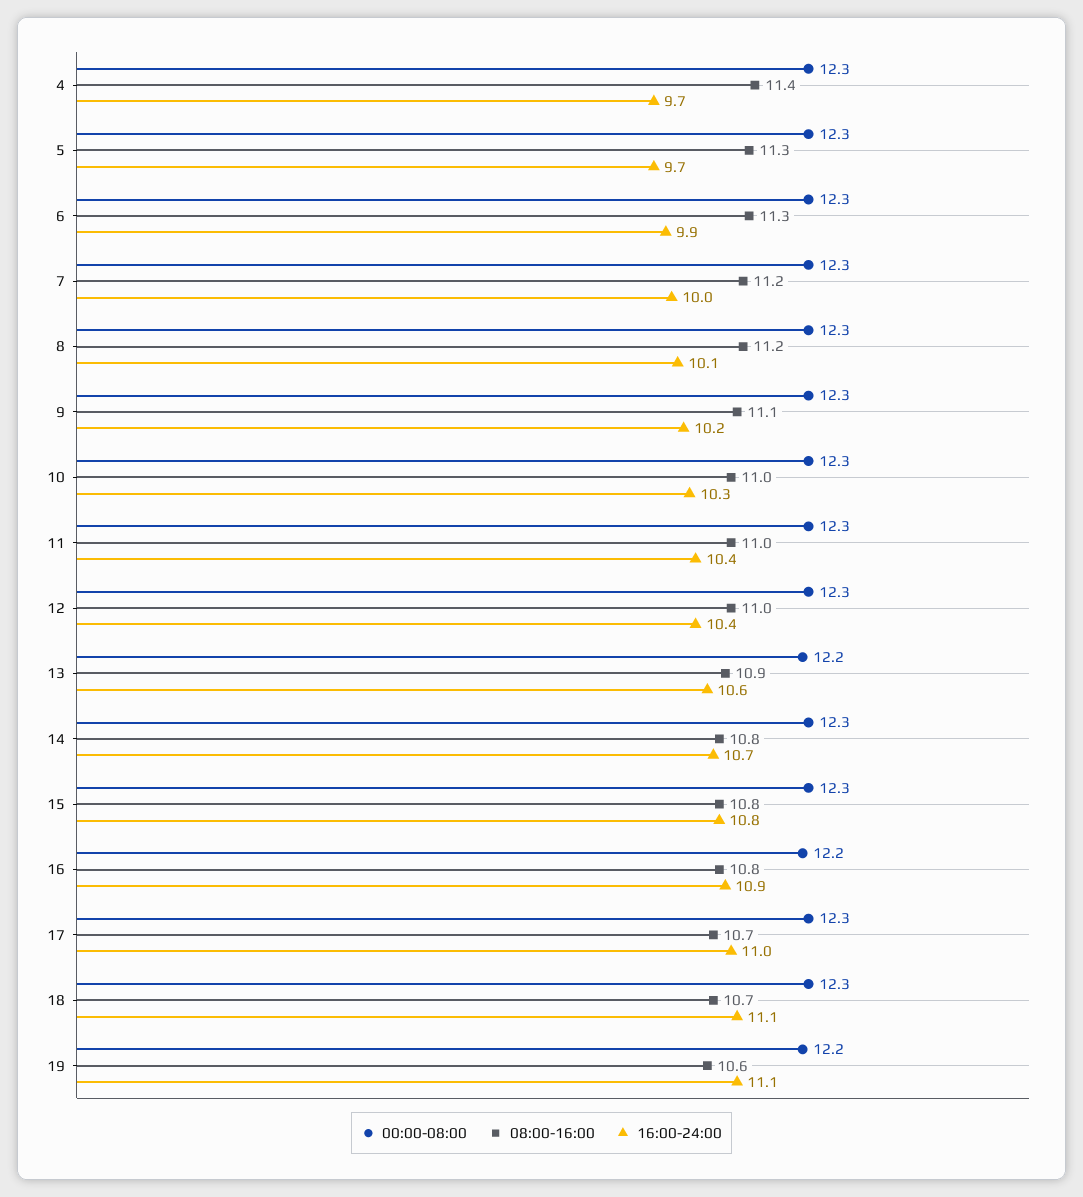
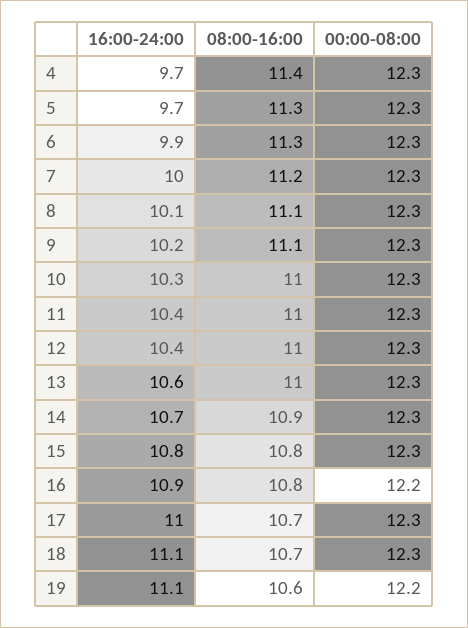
  {
    "00:00-08:00": {
      "4": 12.3,
      "5": 12.3,
      "6": 12.3,
      "7": 12.3,
      "8": 12.3,
      "9": 12.3,
      "10": 12.3,
      "11": 12.3,
      "12": 12.3,
-     "13": 12.2,
+     "13": 12.3,
      "14": 12.3,
      "15": 12.3,
      "16": 12.2,
      "17": 12.3,
      "18": 12.3,
      "19": 12.2
    },
    "08:00-16:00": {
      "4": 11.4,
      "5": 11.3,
      "6": 11.3,
      "7": 11.2,
-     "8": 11.2,
+     "8": 11.1,
      "9": 11.1,
      "10": 11,
      "11": 11,
      "12": 11,
-     "13": 10.9,
+     "13": 11,
-     "14": 10.8,
+     "14": 10.9,
      "15": 10.8,
      "16": 10.8,
      "17": 10.7,
      "18": 10.7,
      "19": 10.6
    },
    "16:00-24:00": {
      "4": 9.7,
      "5": 9.7,
      "6": 9.9,
      "7": 10,
      "8": 10.1,
      "9": 10.2,
      "10": 10.3,
      "11": 10.4,
      "12": 10.4,
      "13": 10.6,
      "14": 10.7,
      "15": 10.8,
      "16": 10.9,
      "17": 11,
      "18": 11.1,
      "19": 11.1
    }
  }

